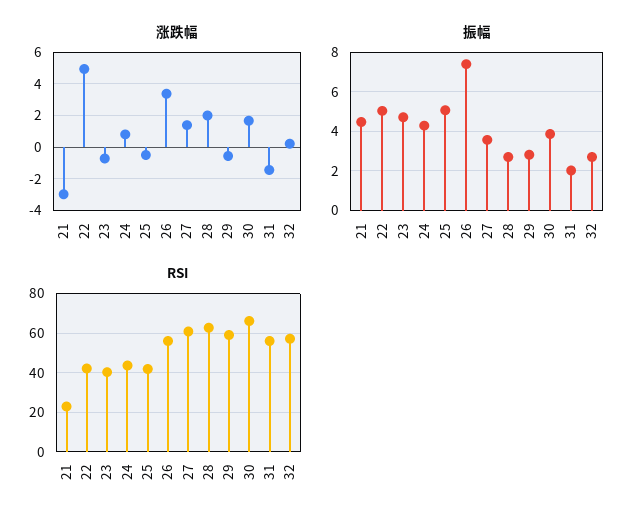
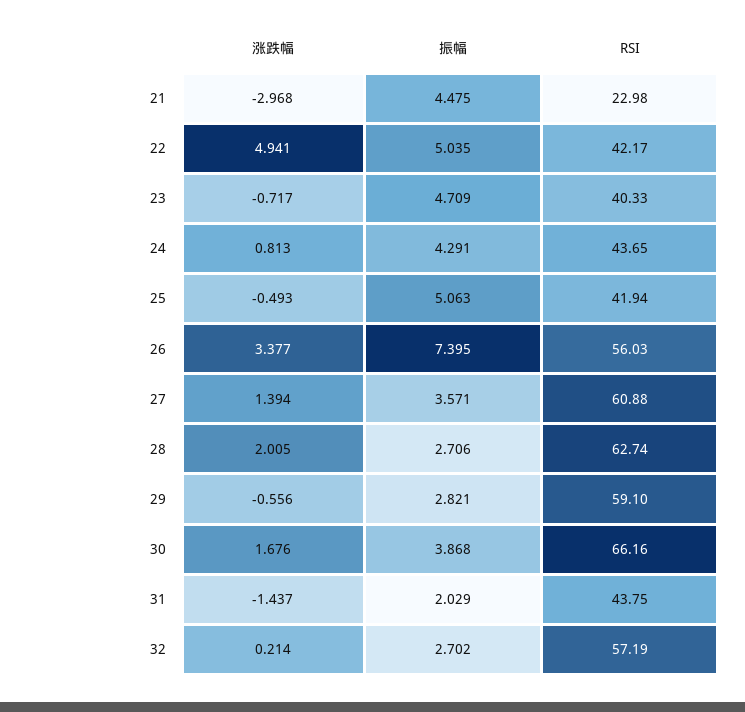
  {
    "涨跌幅": {
      "21": -2.968,
      "22": 4.941,
      "23": -0.717,
      "24": 0.813,
      "25": -0.493,
      "26": 3.377,
      "27": 1.394,
      "28": 2.005,
      "29": -0.556,
      "30": 1.676,
      "31": -1.437,
      "32": 0.214
    },
    "振幅": {
      "21": 4.475,
      "22": 5.035,
      "23": 4.709,
      "24": 4.291,
      "25": 5.063,
      "26": 7.395,
      "27": 3.571,
      "28": 2.706,
      "29": 2.821,
      "30": 3.868,
      "31": 2.029,
      "32": 2.702
    },
    "RSI": {
      "21": 22.98,
      "22": 42.17,
      "23": 40.33,
      "24": 43.65,
      "25": 41.94,
      "26": 56.03,
      "27": 60.88,
      "28": 62.74,
      "29": 59.1,
      "30": 66.16,
-     "31": 55,
+     "31": 43.75,
      "32": 57.19
    }
  }

